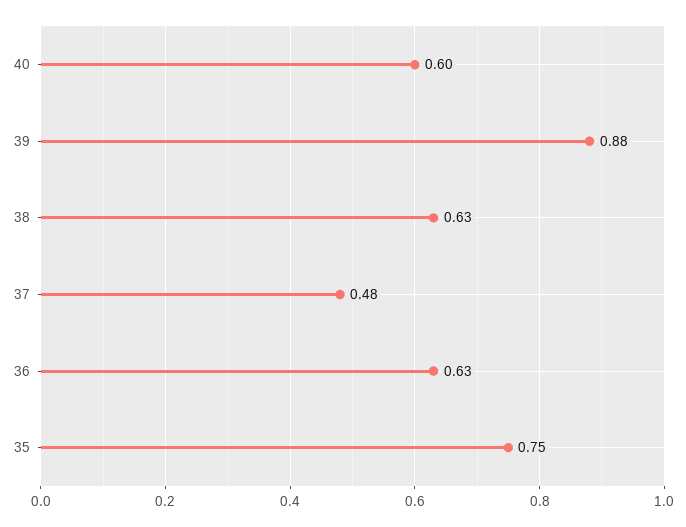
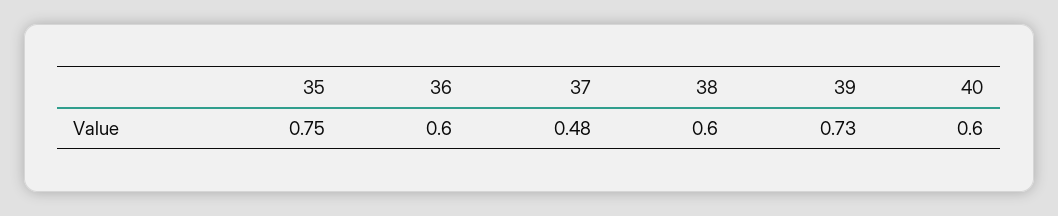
  {
    "40": 0.6,
-   "39": 0.88,
+   "39": 0.73,
-   "38": 0.63,
+   "38": 0.6,
    "37": 0.48,
-   "36": 0.63,
+   "36": 0.6,
    "35": 0.75
  }

